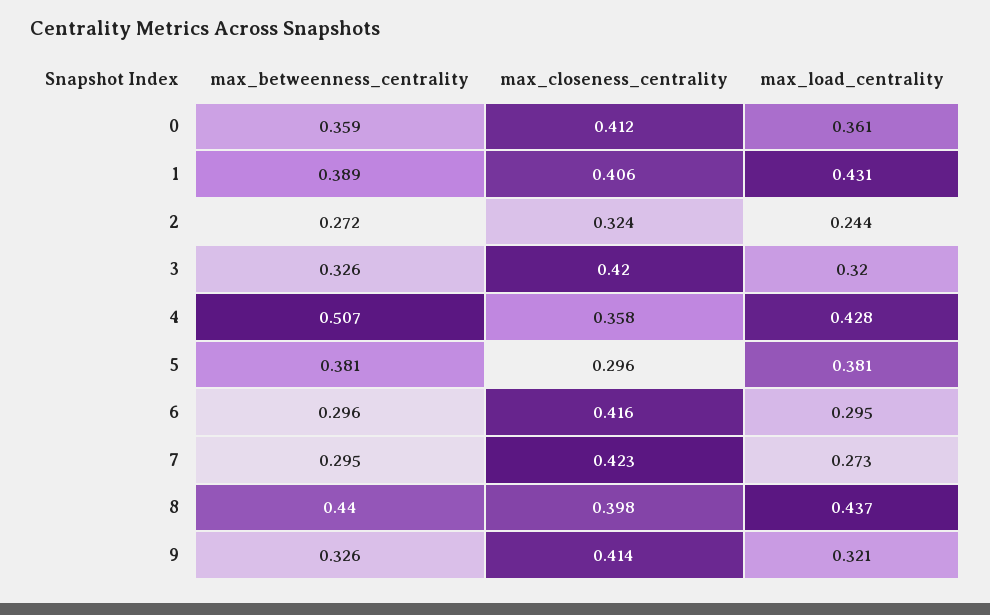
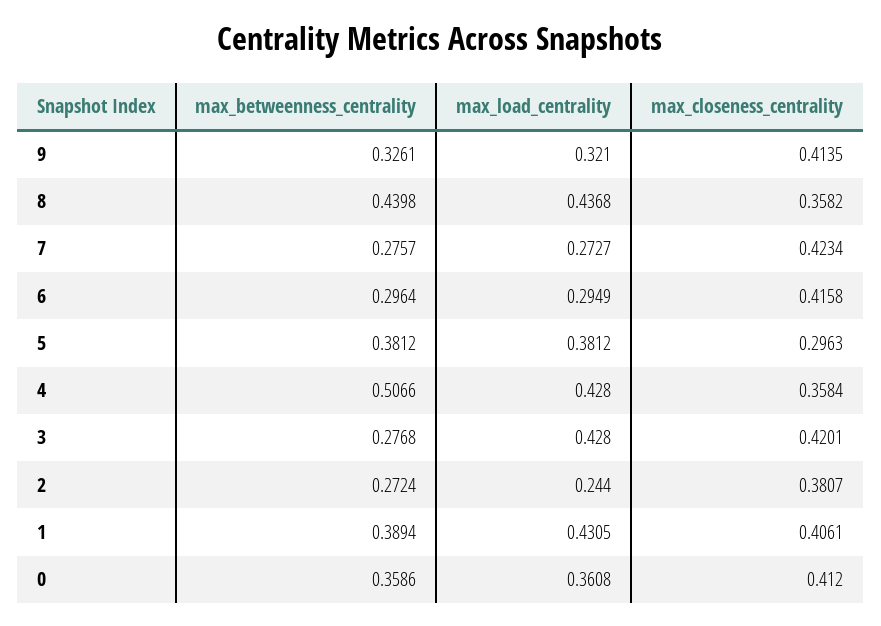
  {
    "max_betweenness_centrality": {
      "0": 0.3586,
      "1": 0.3894,
      "2": 0.2724,
-     "3": 0.326,
+     "3": 0.2768,
      "4": 0.5066,
      "5": 0.3812,
      "6": 0.2964,
-     "7": 0.295,
+     "7": 0.2757,
      "8": 0.4398,
      "9": 0.3261
    },
    "max_closeness_centrality": {
      "0": 0.412,
      "1": 0.4061,
-     "2": 0.324,
+     "2": 0.3807,
      "3": 0.4201,
      "4": 0.3584,
      "5": 0.2963,
      "6": 0.4158,
      "7": 0.4234,
-     "8": 0.398,
+     "8": 0.3582,
      "9": 0.4135
    },
    "max_load_centrality": {
      "0": 0.3608,
      "1": 0.4305,
      "2": 0.244,
-     "3": 0.32,
+     "3": 0.428,
      "4": 0.428,
      "5": 0.3812,
      "6": 0.2949,
      "7": 0.2727,
      "8": 0.4368,
      "9": 0.321
    }
  }

